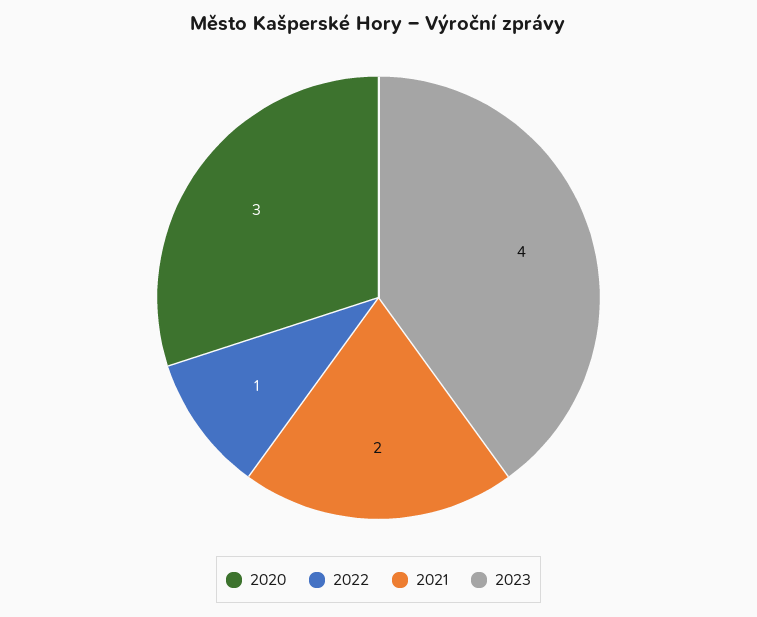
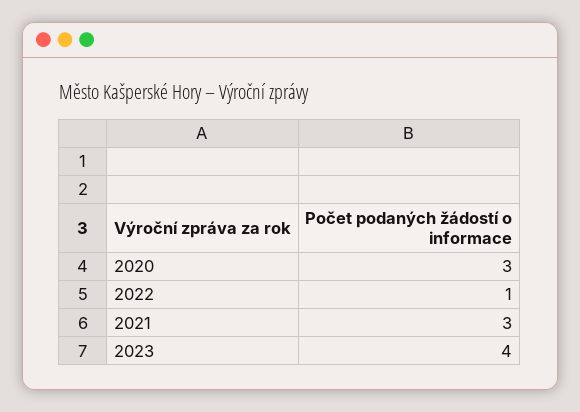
  {
    "2020": 3,
    "2022": 1,
-   "2021": 2,
+   "2021": 3,
    "2023": 4
  }

